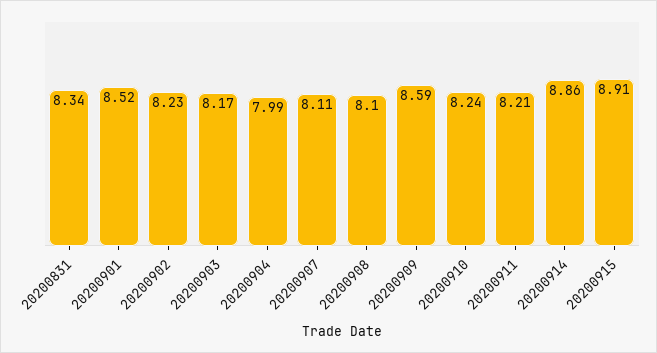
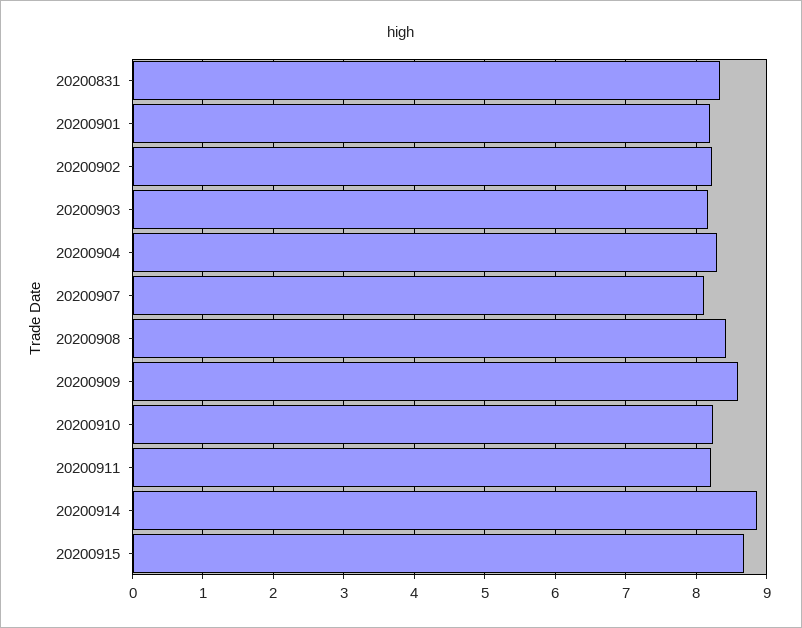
  {
    "20200831": 8.34,
-   "20200901": 8.52,
+   "20200901": 8.2,
    "20200902": 8.23,
    "20200903": 8.17,
-   "20200904": 7.99,
+   "20200904": 8.3,
    "20200907": 8.11,
-   "20200908": 8.1,
+   "20200908": 8.4,
    "20200909": 8.59,
    "20200910": 8.24,
    "20200911": 8.21,
    "20200914": 8.86,
-   "20200915": 8.91
+   "20200915": 8.7
  }

